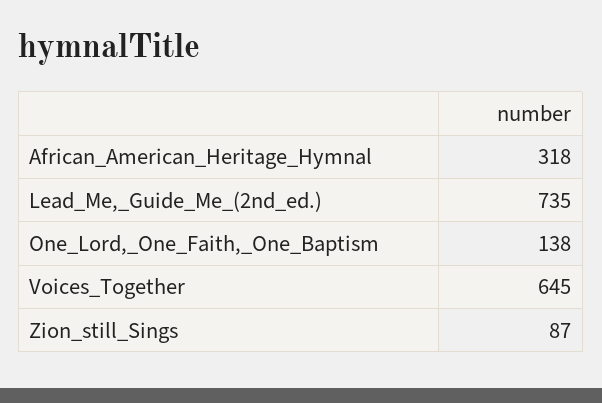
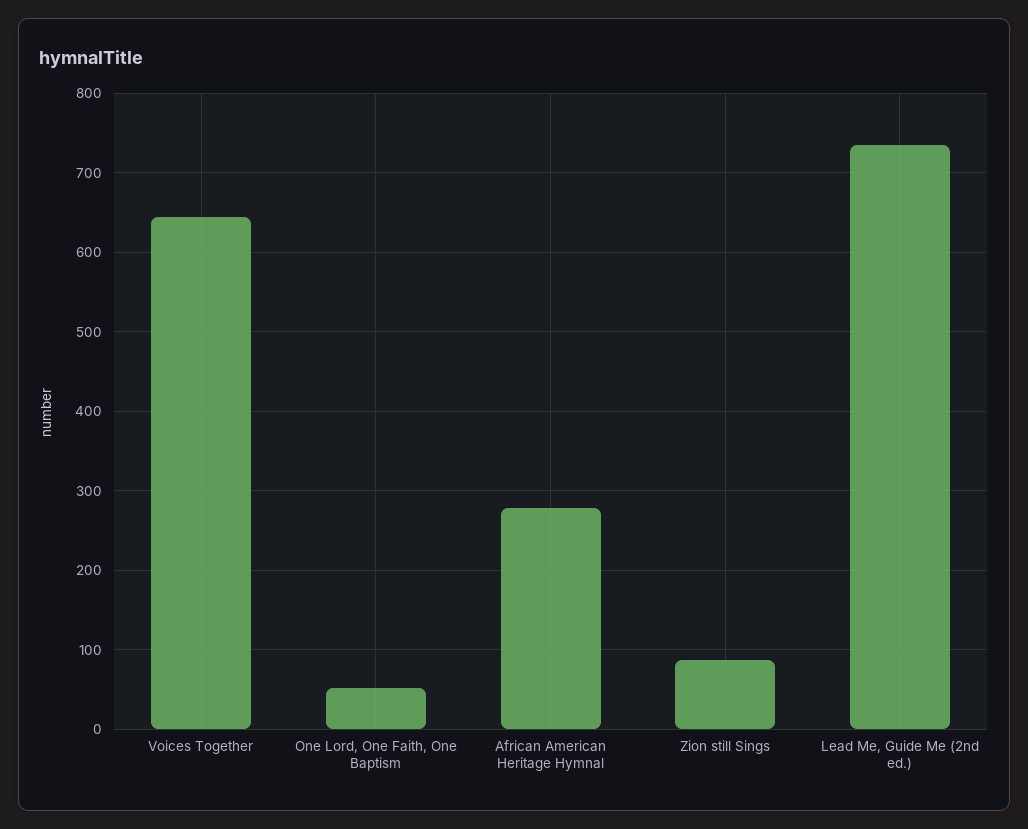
  {
-   "African_American_Heritage_Hymnal": 318,
+   "African_American_Heritage_Hymnal": 280,
    "Lead_Me,_Guide_Me_(2nd_ed.)": 735,
-   "One_Lord,_One_Faith,_One_Baptism": 138,
+   "One_Lord,_One_Faith,_One_Baptism": 50,
    "Voices_Together": 645,
    "Zion_still_Sings": 87
  }

